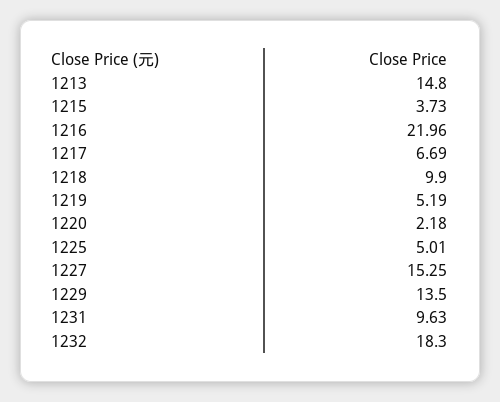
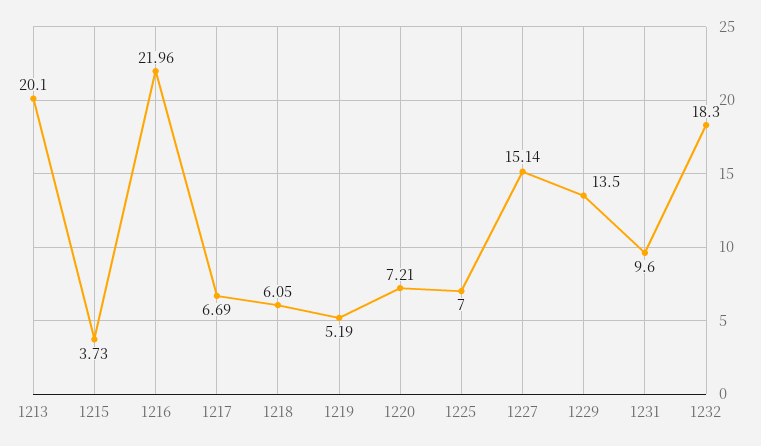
  {
-   "1213": 14.8,
+   "1213": 20.1,
    "1215": 3.73,
    "1216": 21.96,
    "1217": 6.69,
-   "1218": 9.9,
+   "1218": 6.05,
    "1219": 5.19,
-   "1220": 2.18,
+   "1220": 7.21,
-   "1225": 5.01,
+   "1225": 7,
-   "1227": 15.25,
+   "1227": 15.14,
    "1229": 13.5,
-   "1231": 9.63,
+   "1231": 9.6,
    "1232": 18.3
  }

